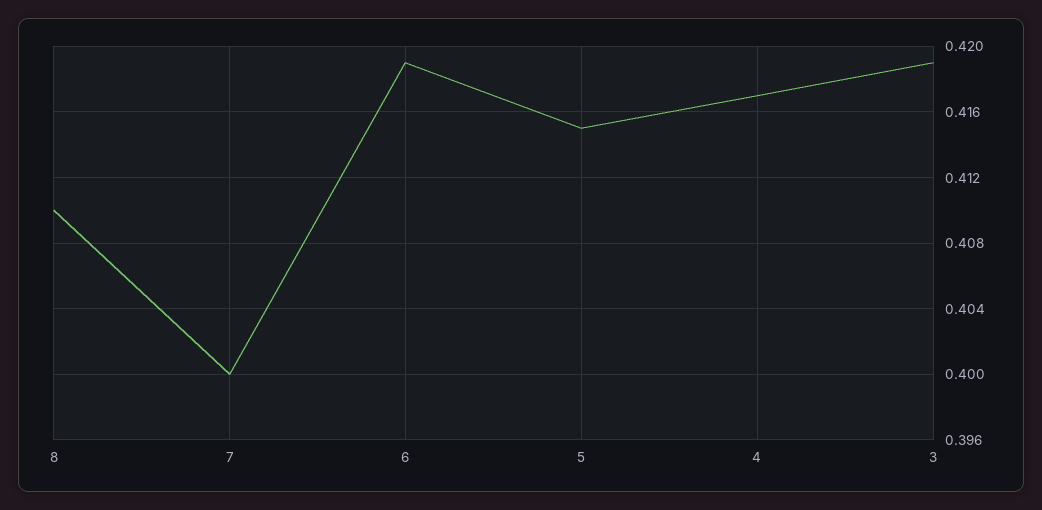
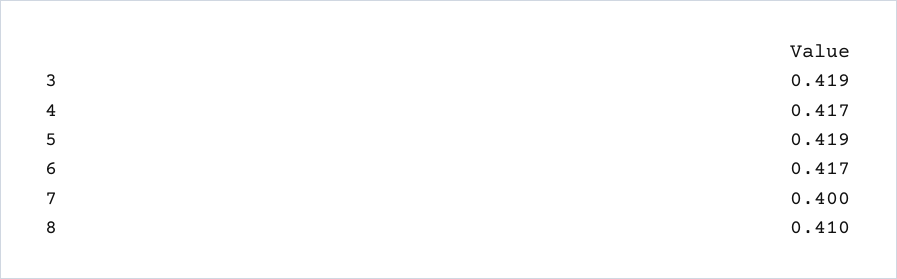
  {
    "8": 0.41,
    "7": 0.4,
-   "6": 0.419,
+   "6": 0.417,
-   "5": 0.415,
+   "5": 0.419,
    "4": 0.417,
    "3": 0.419
  }

